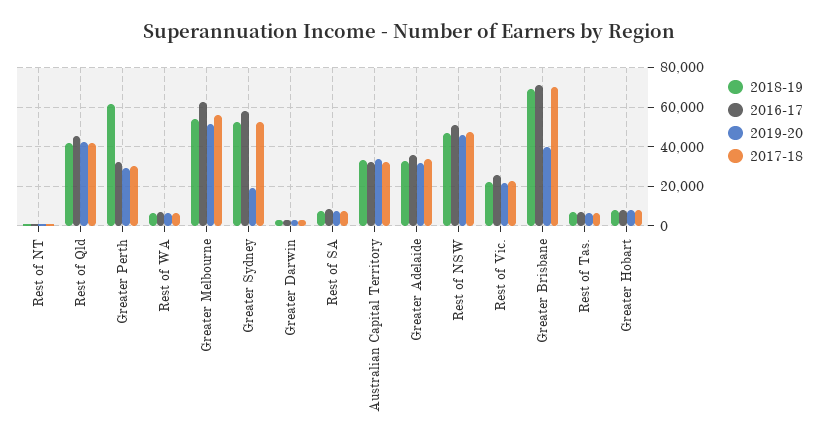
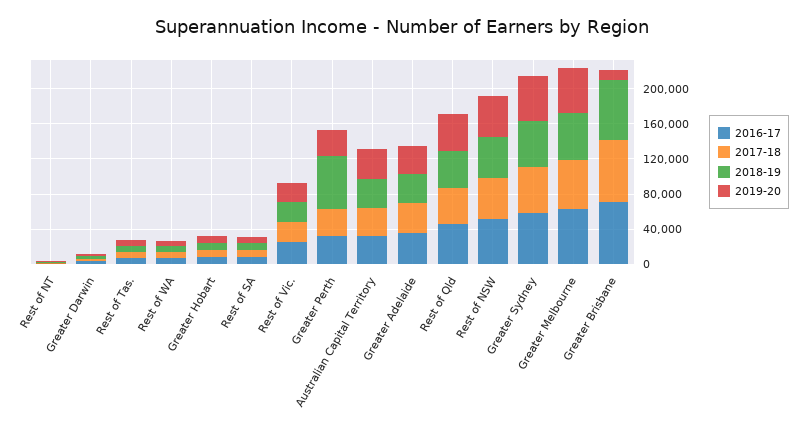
  {
    "2018-19": {
      "Rest of NT": 0,
      "Rest of Qld": 40000,
      "Greater Perth": 60000,
      "Rest of WA": 5000,
      "Greater Melbourne": 55000,
      "Greater Sydney": 55000,
      "Greater Darwin": 5000,
      "Rest of SA": 10000,
      "Australian Capital Territory": 35000,
      "Greater Adelaide": 35000,
      "Rest of NSW": 45000,
      "Rest of Vic.": 20000,
      "Greater Brisbane": 70000,
      "Rest of Tas.": 5000,
      "Greater Hobart": 10000
    },
    "2016-17": {
      "Rest of NT": 0,
      "Rest of Qld": 45000,
      "Greater Perth": 30000,
      "Rest of WA": 5000,
      "Greater Melbourne": 65000,
      "Greater Sydney": 60000,
      "Greater Darwin": 5000,
      "Rest of SA": 10000,
      "Australian Capital Territory": 30000,
      "Greater Adelaide": 35000,
      "Rest of NSW": 50000,
      "Rest of Vic.": 25000,
      "Greater Brisbane": 70000,
      "Rest of Tas.": 5000,
      "Greater Hobart": 10000
    },
    "2019-20": {
      "Rest of NT": 0,
      "Rest of Qld": 40000,
      "Greater Perth": 30000,
      "Rest of WA": 5000,
      "Greater Melbourne": 50000,
-     "Greater Sydney": 20000,
+     "Greater Sydney": 50000,
      "Greater Darwin": 5000,
      "Rest of SA": 10000,
      "Australian Capital Territory": 35000,
      "Greater Adelaide": 30000,
      "Rest of NSW": 45000,
      "Rest of Vic.": 20000,
-     "Greater Brisbane": 40000,
+     "Greater Brisbane": 10000,
      "Rest of Tas.": 5000,
      "Greater Hobart": 10000
    },
    "2017-18": {
      "Rest of NT": 0,
      "Rest of Qld": 40000,
      "Greater Perth": 30000,
      "Rest of WA": 5000,
      "Greater Melbourne": 55000,
      "Greater Sydney": 55000,
      "Greater Darwin": 5000,
      "Rest of SA": 10000,
      "Australian Capital Territory": 30000,
      "Greater Adelaide": 35000,
      "Rest of NSW": 45000,
      "Rest of Vic.": 25000,
      "Greater Brisbane": 70000,
      "Rest of Tas.": 5000,
      "Greater Hobart": 10000
    }
  }

